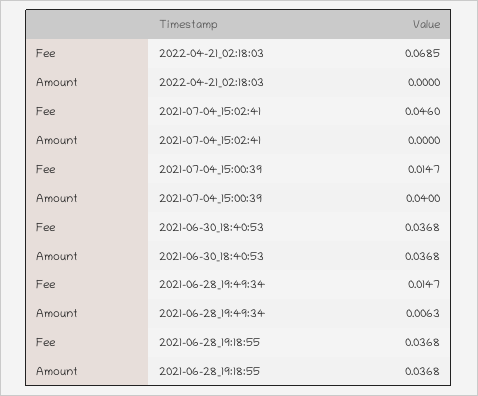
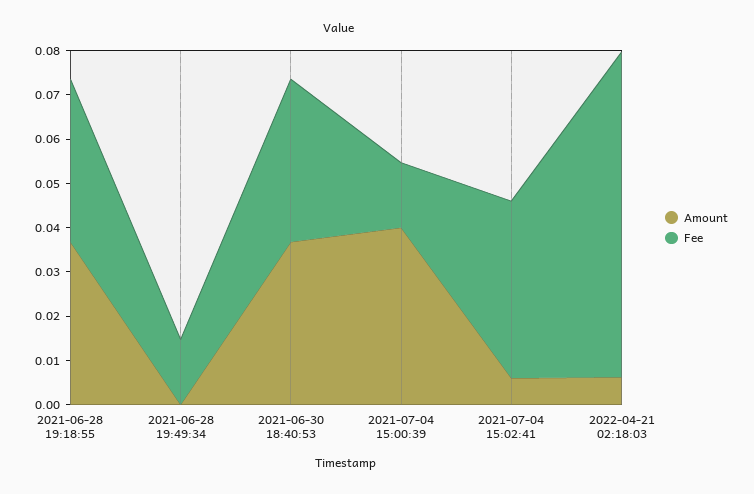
  {
    "Fee": {
-     "2022-04-21_02:18:03": 0.0685,
+     "2022-04-21_02:18:03": 0.074,
-     "2021-07-04_15:02:41": 0.046,
+     "2021-07-04_15:02:41": 0.04,
      "2021-07-04_15:00:39": 0.0147,
      "2021-06-30_18:40:53": 0.0368,
      "2021-06-28_19:49:34": 0.0147,
      "2021-06-28_19:18:55": 0.0368
    },
    "Amount": {
-     "2022-04-21_02:18:03": 0,
+     "2022-04-21_02:18:03": 0.006,
-     "2021-07-04_15:02:41": 0,
+     "2021-07-04_15:02:41": 0.006,
      "2021-07-04_15:00:39": 0.04,
      "2021-06-30_18:40:53": 0.0368,
-     "2021-06-28_19:49:34": 0.0063,
+     "2021-06-28_19:49:34": 0,
      "2021-06-28_19:18:55": 0.0368
    }
  }

